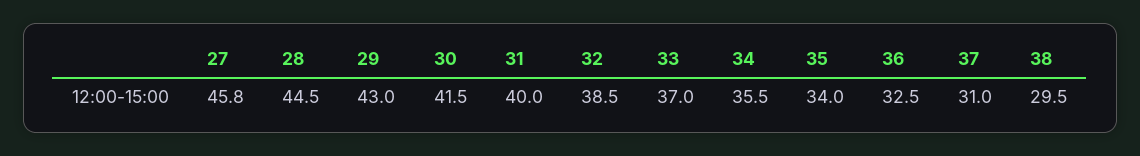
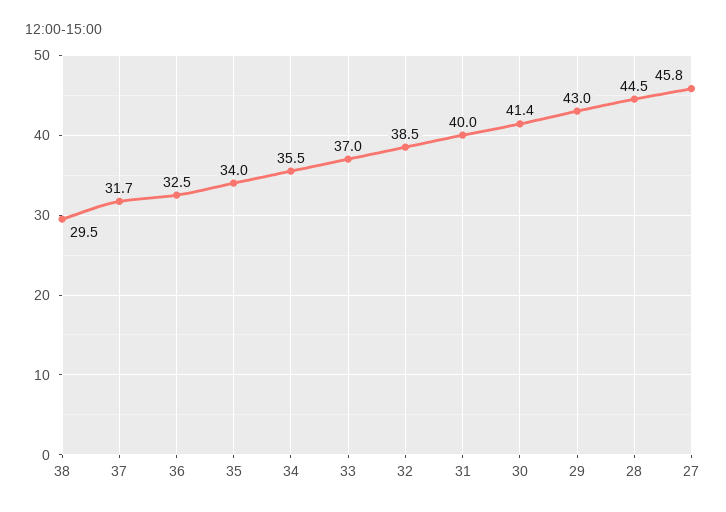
  {
    "27": 45.8,
    "28": 44.5,
    "29": 43,
-   "30": 41.5,
+   "30": 41.4,
    "31": 40,
    "32": 38.5,
    "33": 37,
    "34": 35.5,
    "35": 34,
    "36": 32.5,
-   "37": 31,
+   "37": 31.7,
    "38": 29.5
  }

